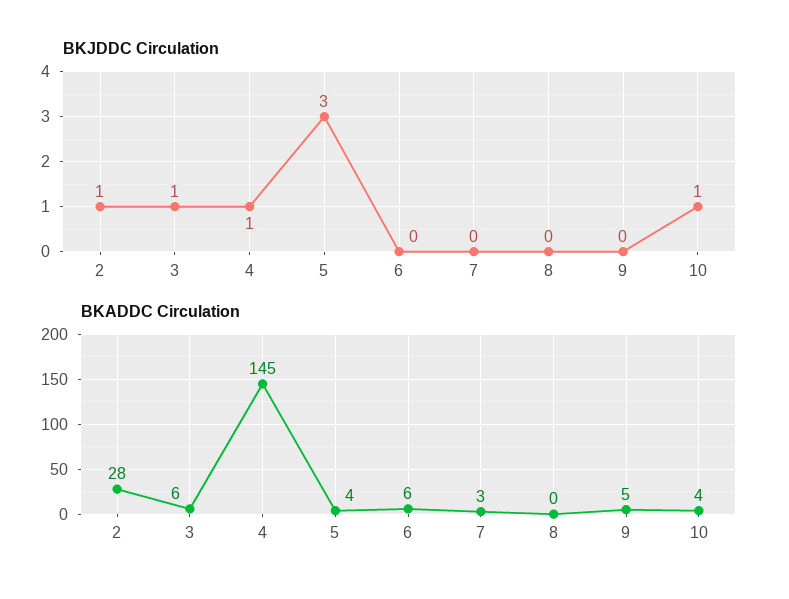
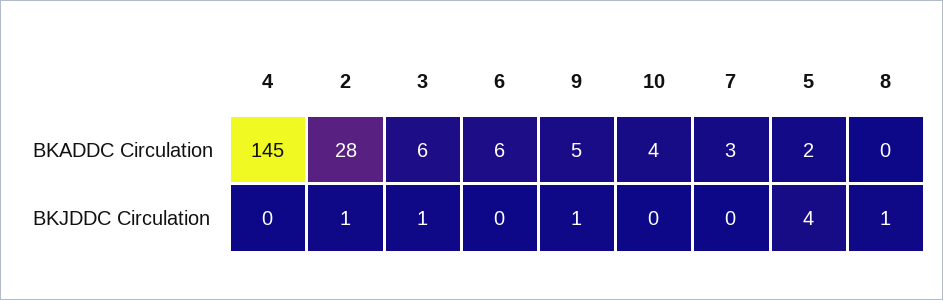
  {
    "BKJDDC Circulation": {
      "2": 1,
      "3": 1,
-     "4": 1,
+     "4": 0,
-     "5": 3,
+     "5": 4,
      "6": 0,
      "7": 0,
-     "8": 0,
+     "8": 1,
-     "9": 0,
+     "9": 1,
-     "10": 1
+     "10": 0
    },
    "BKADDC Circulation": {
      "2": 28,
      "3": 6,
      "4": 145,
-     "5": 4,
+     "5": 2,
      "6": 6,
      "7": 3,
      "8": 0,
      "9": 5,
      "10": 4
    }
  }

